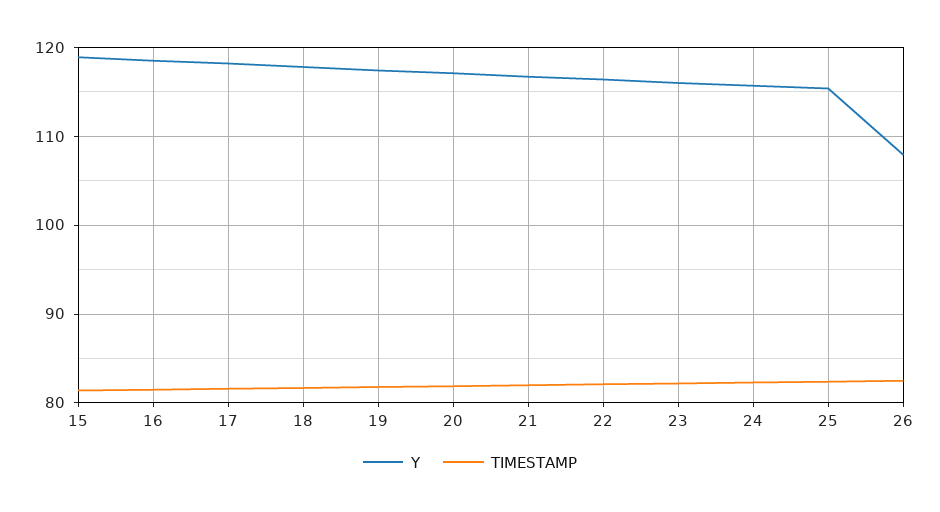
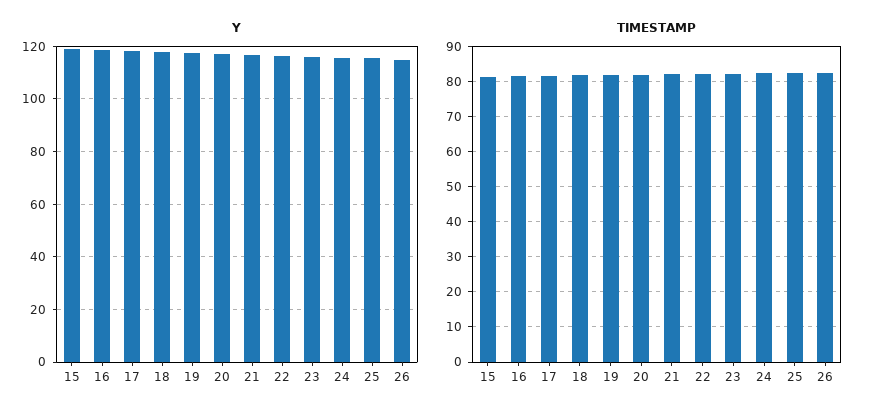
  {
    "Y": {
      "15": 119,
      "16": 119,
      "17": 118,
      "18": 118,
      "19": 117,
      "20": 117,
      "21": 117,
      "22": 116,
      "23": 116,
      "24": 116,
      "25": 115,
-     "26": 108
+     "26": 115
    },
    "TIMESTAMP": {
      "15": 81,
      "16": 82,
      "17": 82,
      "18": 82,
      "19": 82,
      "20": 82,
      "21": 82,
      "22": 82,
      "23": 82,
      "24": 82,
      "25": 82,
      "26": 83
    }
  }

